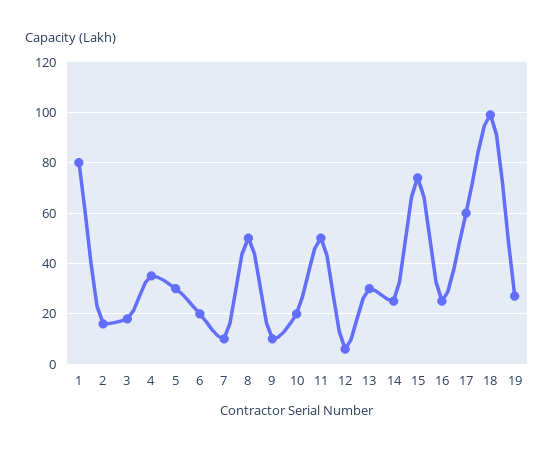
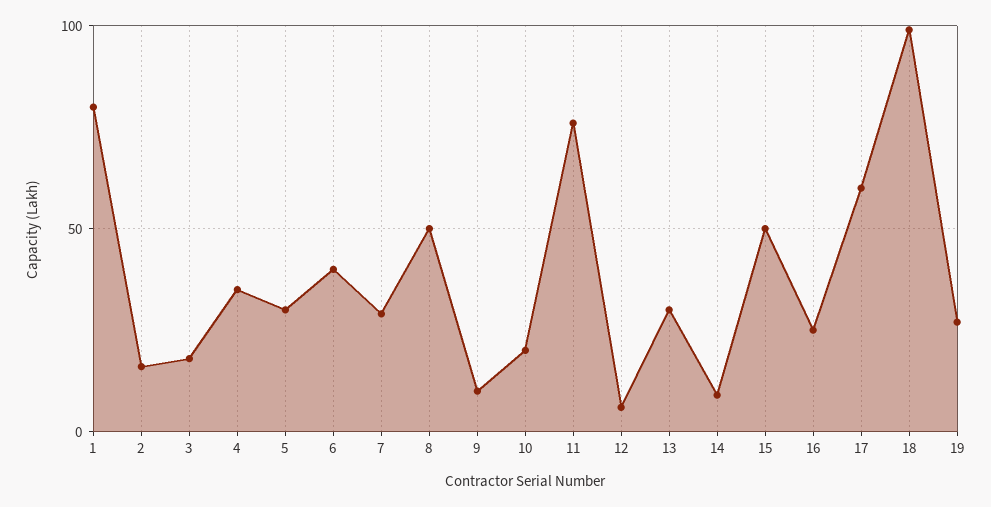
  {
    "1": 80,
    "2": 15,
    "3": 20,
    "4": 35,
    "5": 30,
-   "6": 20,
+   "6": 40,
-   "7": 10,
+   "7": 30,
    "8": 50,
    "9": 10,
    "10": 20,
-   "11": 50,
+   "11": 75,
    "12": 5,
    "13": 30,
-   "14": 25,
+   "14": 10,
-   "15": 75,
+   "15": 50,
    "16": 25,
    "17": 60,
    "18": 100,
    "19": 25
  }

